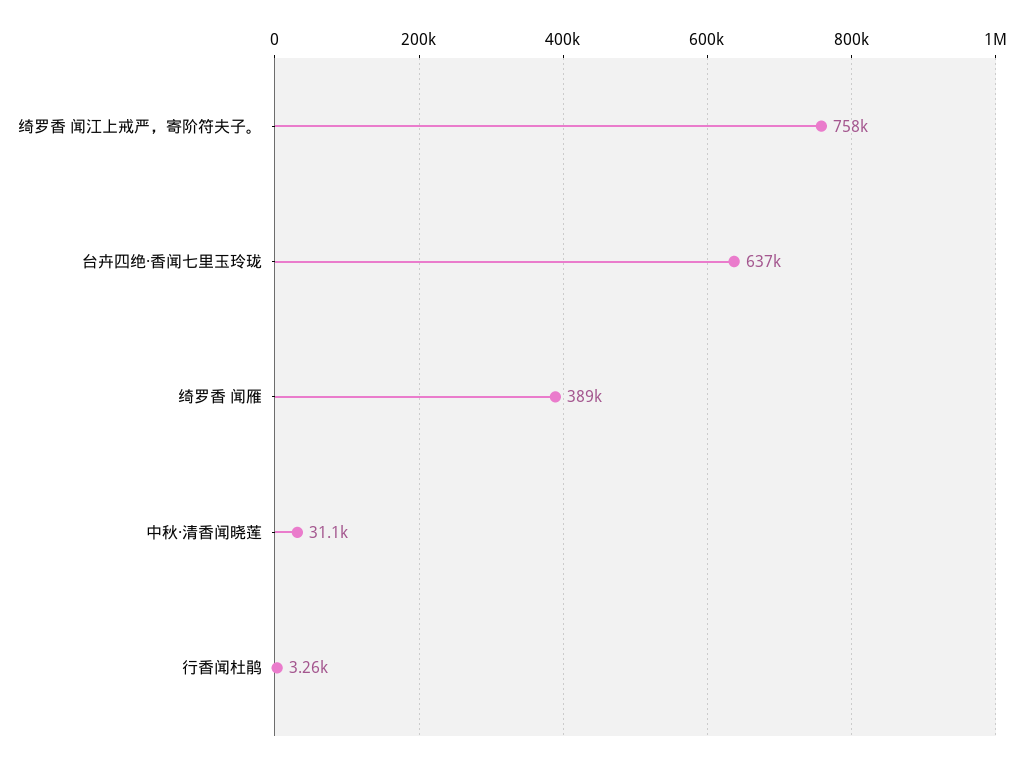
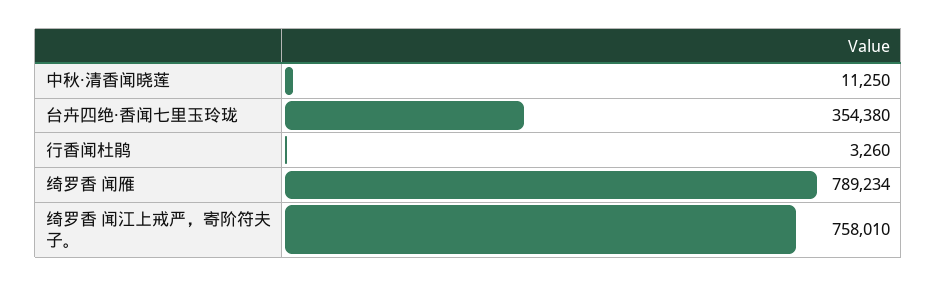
  {
    "绮罗香 闻江上戒严，寄阶符夫子。": 758010,
-   "台卉四绝·香闻七里玉玲珑": 637000,
+   "台卉四绝·香闻七里玉玲珑": 354380,
-   "绮罗香 闻雁": 389000,
+   "绮罗香 闻雁": 789234,
-   "中秋·清香闻晓莲": 31100,
+   "中秋·清香闻晓莲": 11250,
    "行香闻杜鹃": 3260
  }

